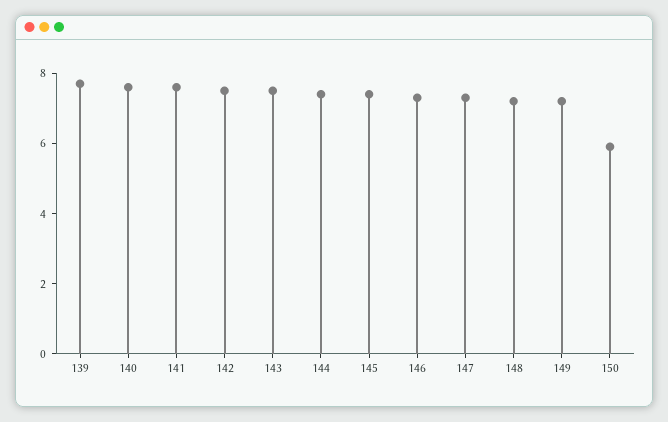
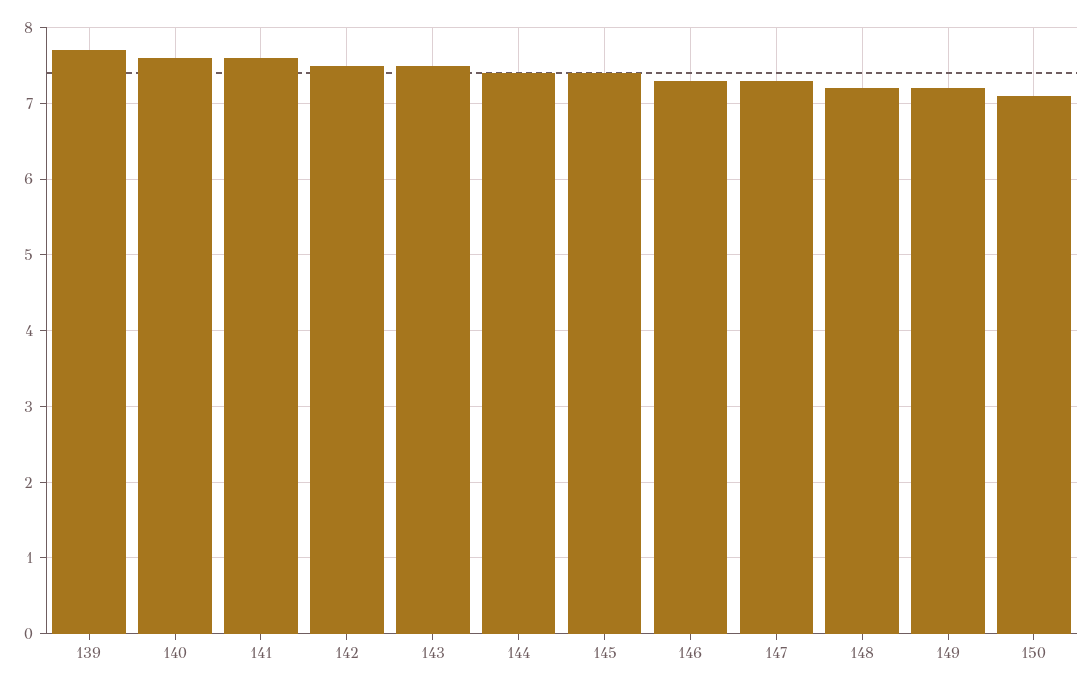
  {
    "139": 7.7,
    "140": 7.6,
    "141": 7.6,
    "142": 7.5,
    "143": 7.5,
    "144": 7.4,
    "145": 7.4,
    "146": 7.3,
    "147": 7.3,
    "148": 7.2,
    "149": 7.2,
-   "150": 6
+   "150": 7.1
  }

